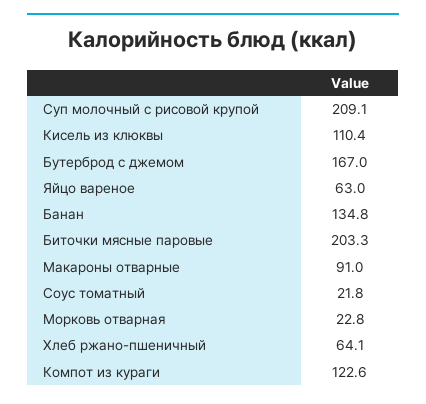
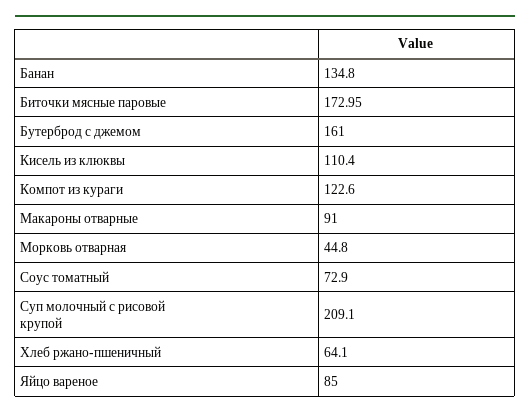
  {
    "Суп молочный с рисовой крупой": 209.1,
    "Кисель из клюквы": 110.4,
-   "Бутерброд с джемом": 167,
+   "Бутерброд с джемом": 161,
-   "Яйцо вареное": 63,
+   "Яйцо вареное": 85,
    "Банан": 134.8,
-   "Биточки мясные паровые": 203.3,
+   "Биточки мясные паровые": 172.95,
    "Макароны отварные": 91,
-   "Соус томатный": 21.8,
+   "Соус томатный": 72.9,
-   "Морковь отварная": 22.8,
+   "Морковь отварная": 44.8,
    "Хлеб ржано-пшеничный": 64.1,
    "Компот из кураги": 122.6
  }

